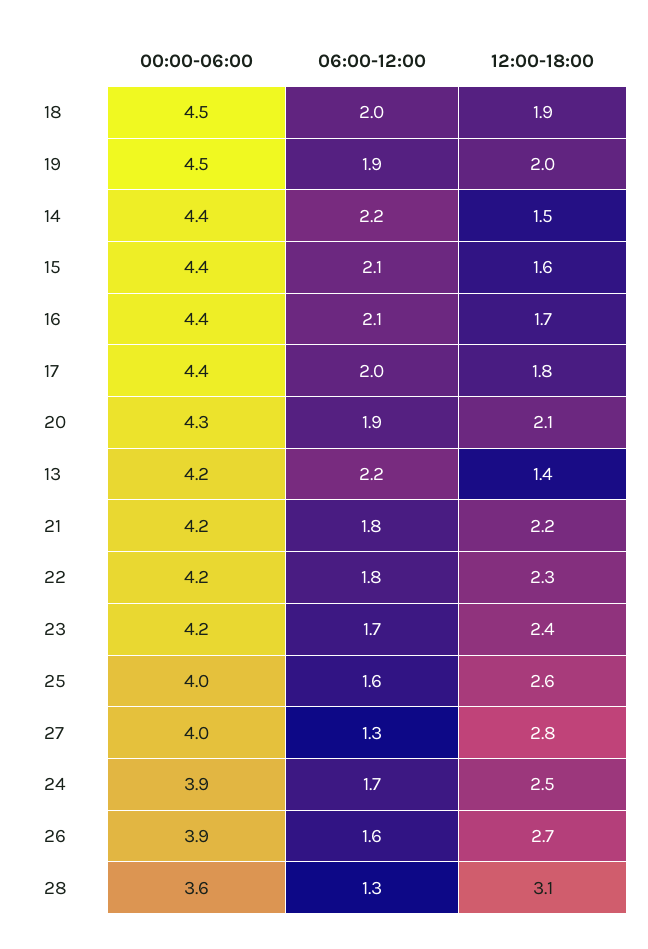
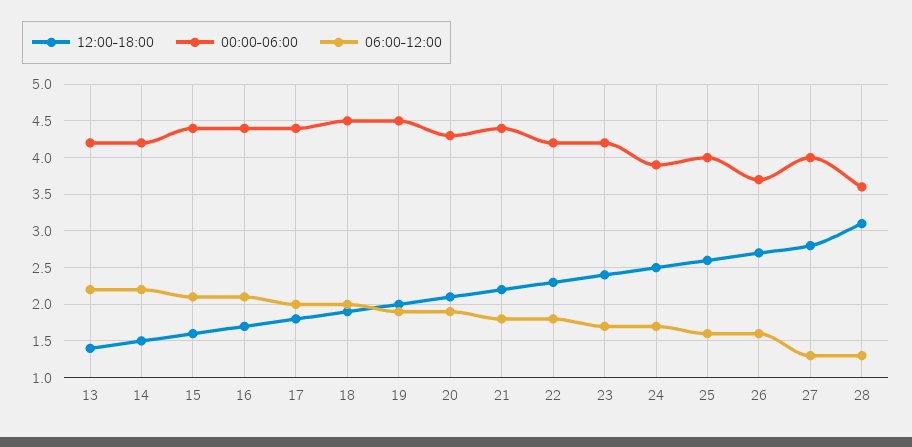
  {
    "00:00-06:00": {
      "18": 4.5,
      "19": 4.5,
-     "14": 4.4,
+     "14": 4.2,
      "15": 4.4,
      "16": 4.4,
      "17": 4.4,
      "20": 4.3,
      "13": 4.2,
-     "21": 4.2,
+     "21": 4.4,
      "22": 4.2,
      "23": 4.2,
      "25": 4,
      "27": 4,
      "24": 3.9,
-     "26": 3.9,
+     "26": 3.7,
      "28": 3.6
    },
    "06:00-12:00": {
      "18": 2,
      "19": 1.9,
      "14": 2.2,
      "15": 2.1,
      "16": 2.1,
      "17": 2,
      "20": 1.9,
      "13": 2.2,
      "21": 1.8,
      "22": 1.8,
      "23": 1.7,
      "25": 1.6,
      "27": 1.3,
      "24": 1.7,
      "26": 1.6,
      "28": 1.3
    },
    "12:00-18:00": {
      "18": 1.9,
      "19": 2,
      "14": 1.5,
      "15": 1.6,
      "16": 1.7,
      "17": 1.8,
      "20": 2.1,
      "13": 1.4,
      "21": 2.2,
      "22": 2.3,
      "23": 2.4,
      "25": 2.6,
      "27": 2.8,
      "24": 2.5,
      "26": 2.7,
      "28": 3.1
    }
  }

